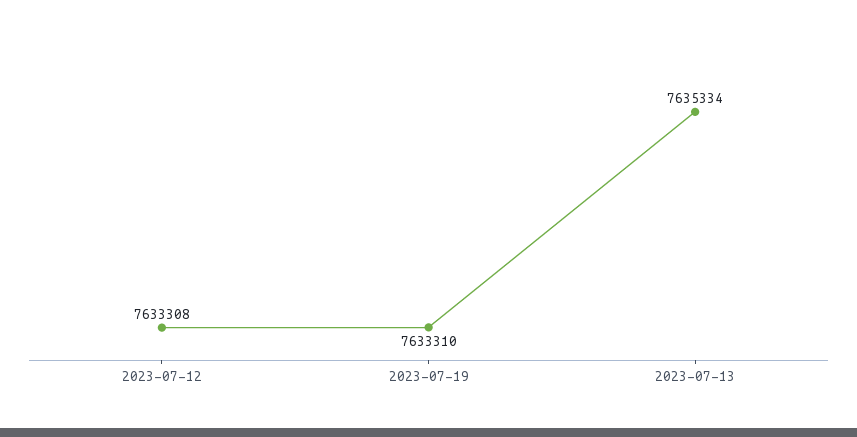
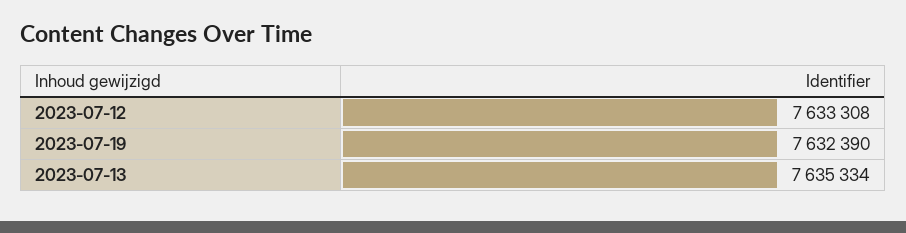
  {
    "2023-07-12": 7633308,
-   "2023-07-19": 7633310,
+   "2023-07-19": 7632390,
    "2023-07-13": 7635334
  }

